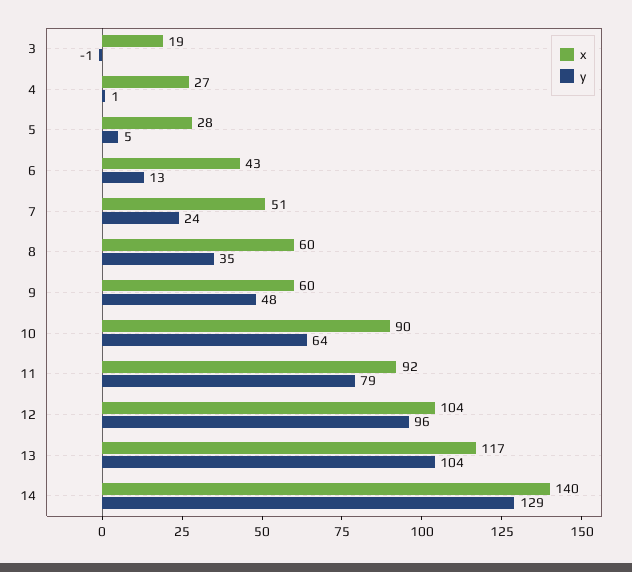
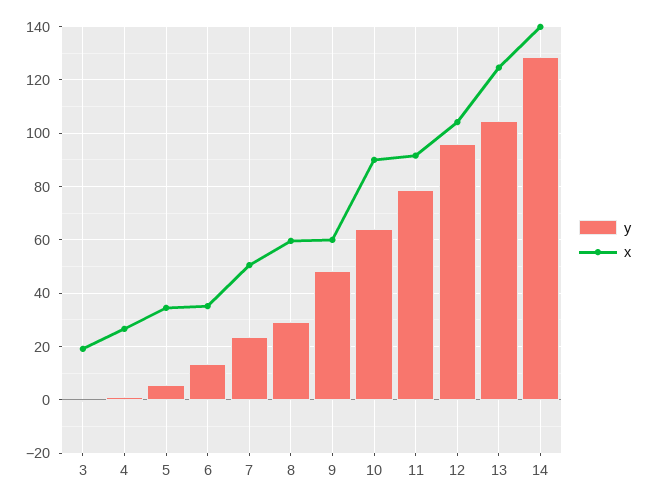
  {
    "x": {
      "3": 19,
      "4": 27,
-     "5": 28,
+     "5": 35,
-     "6": 43,
+     "6": 35,
      "7": 51,
      "8": 60,
      "9": 60,
      "10": 90,
      "11": 92,
      "12": 104,
-     "13": 117,
+     "13": 125,
      "14": 140
    },
    "y": {
      "3": -1,
      "4": 1,
      "5": 5,
      "6": 13,
      "7": 24,
-     "8": 35,
+     "8": 30,
      "9": 48,
      "10": 64,
      "11": 79,
      "12": 96,
      "13": 104,
      "14": 129
    }
  }

